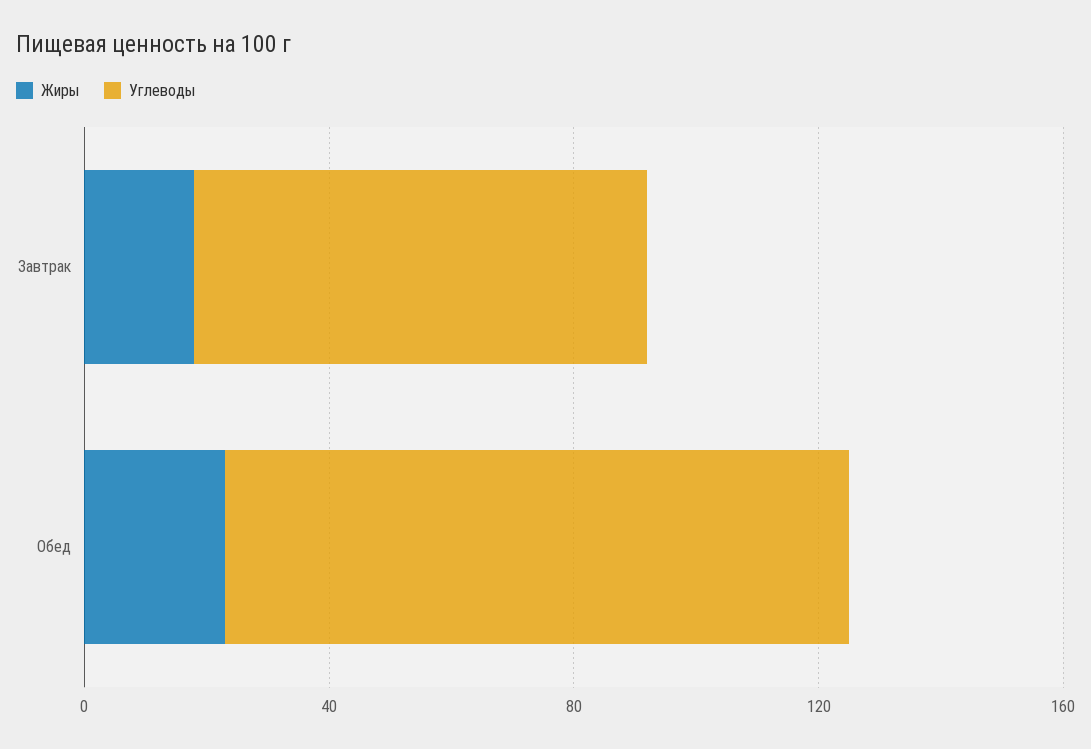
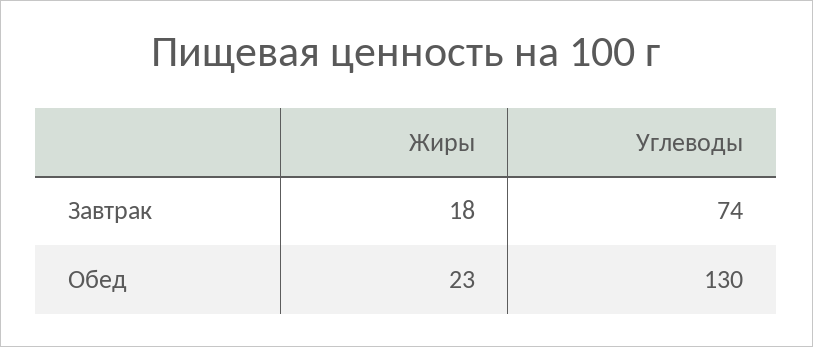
  {
    "Жиры": {
      "Завтрак": 18,
      "Обед": 23
    },
    "Углеводы": {
      "Завтрак": 74,
-     "Обед": 100
+     "Обед": 130
    }
  }

